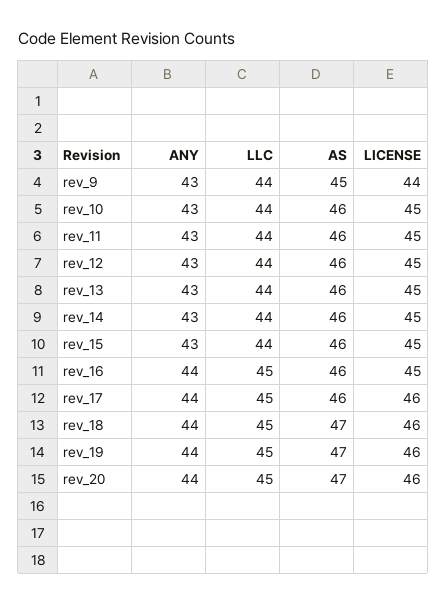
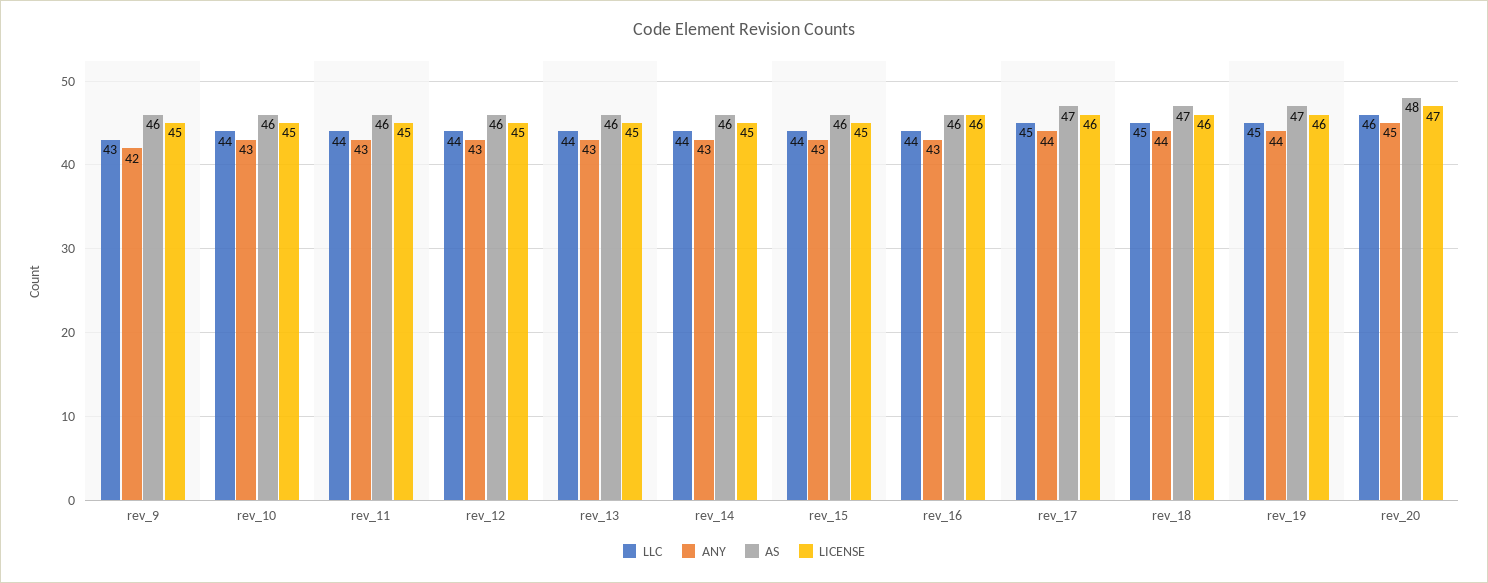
  {
    "ANY": {
-     "rev_9": 43,
+     "rev_9": 42,
      "rev_10": 43,
      "rev_11": 43,
      "rev_12": 43,
      "rev_13": 43,
      "rev_14": 43,
      "rev_15": 43,
-     "rev_16": 44,
+     "rev_16": 43,
      "rev_17": 44,
      "rev_18": 44,
      "rev_19": 44,
-     "rev_20": 44
+     "rev_20": 45
    },
    "LLC": {
-     "rev_9": 44,
+     "rev_9": 43,
      "rev_10": 44,
      "rev_11": 44,
      "rev_12": 44,
      "rev_13": 44,
      "rev_14": 44,
      "rev_15": 44,
-     "rev_16": 45,
+     "rev_16": 44,
      "rev_17": 45,
      "rev_18": 45,
      "rev_19": 45,
-     "rev_20": 45
+     "rev_20": 46
    },
    "AS": {
-     "rev_9": 45,
+     "rev_9": 46,
      "rev_10": 46,
      "rev_11": 46,
      "rev_12": 46,
      "rev_13": 46,
      "rev_14": 46,
      "rev_15": 46,
      "rev_16": 46,
-     "rev_17": 46,
+     "rev_17": 47,
      "rev_18": 47,
      "rev_19": 47,
-     "rev_20": 47
+     "rev_20": 48
    },
    "LICENSE": {
-     "rev_9": 44,
+     "rev_9": 45,
      "rev_10": 45,
      "rev_11": 45,
      "rev_12": 45,
      "rev_13": 45,
      "rev_14": 45,
      "rev_15": 45,
-     "rev_16": 45,
+     "rev_16": 46,
      "rev_17": 46,
      "rev_18": 46,
      "rev_19": 46,
-     "rev_20": 46
+     "rev_20": 47
    }
  }

